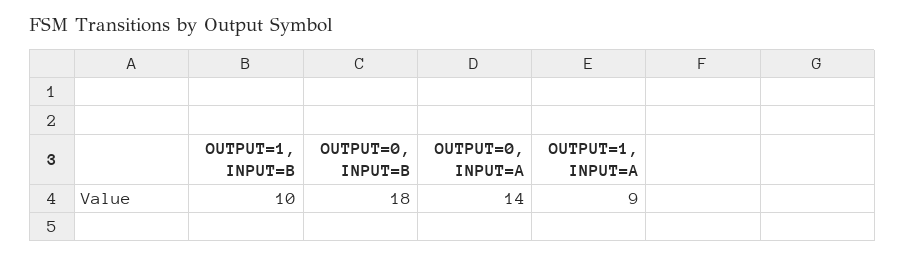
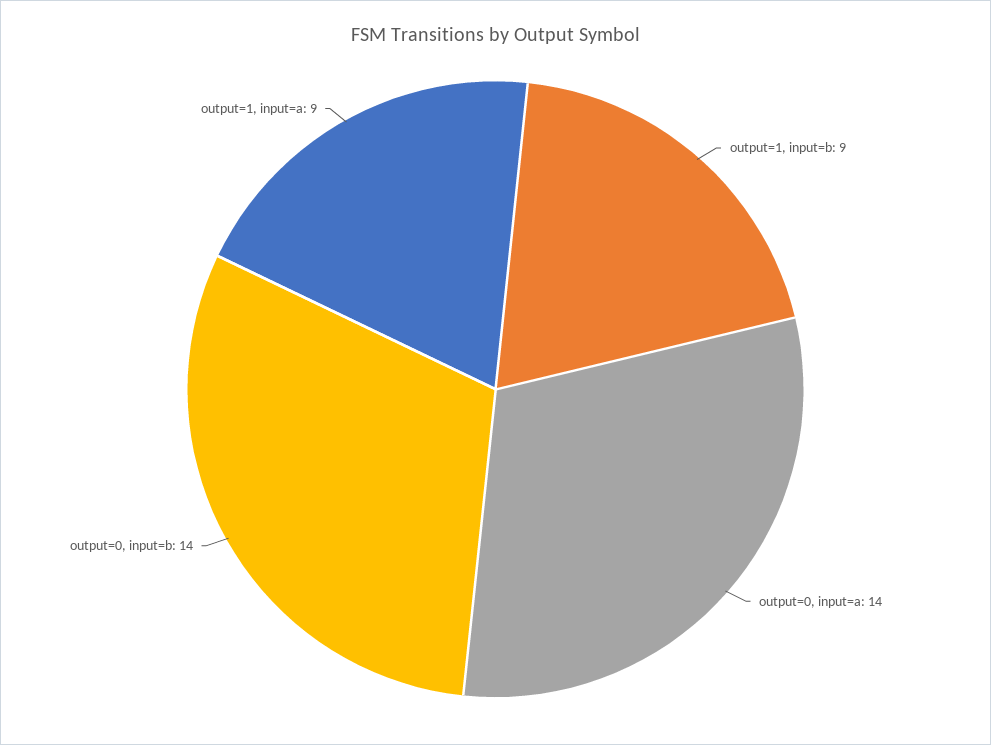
  {
-   "OUTPUT=1, INPUT=B": 10,
+   "OUTPUT=1, INPUT=B": 9,
-   "OUTPUT=0, INPUT=B": 18,
+   "OUTPUT=0, INPUT=B": 14,
    "OUTPUT=0, INPUT=A": 14,
    "OUTPUT=1, INPUT=A": 9
  }

